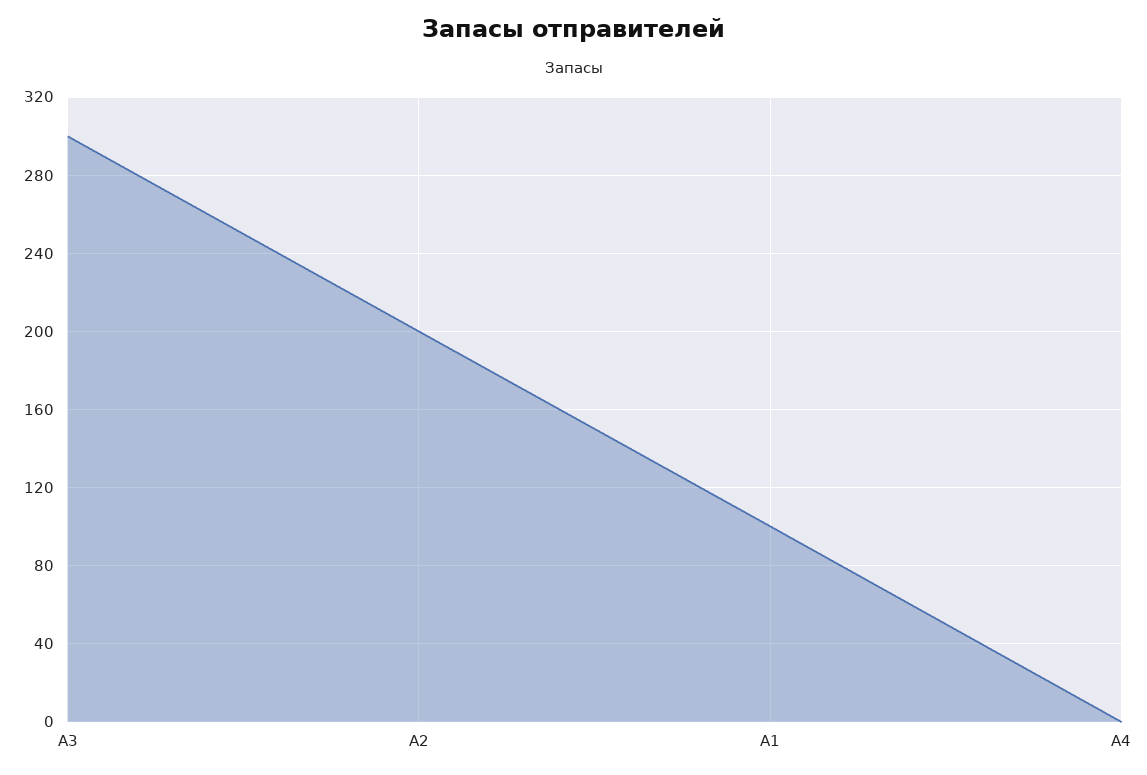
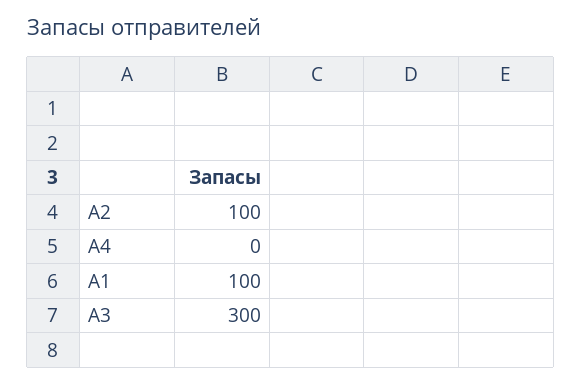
  {
    "A3": 300,
-   "A2": 200,
+   "A2": 100,
    "A1": 100,
    "А4": 0
  }

